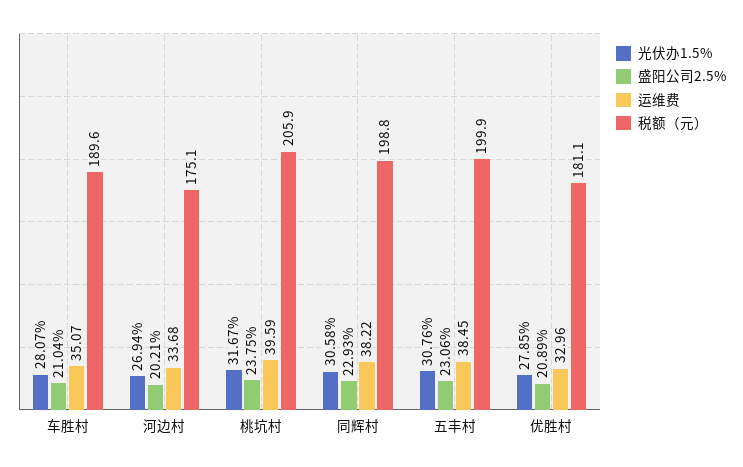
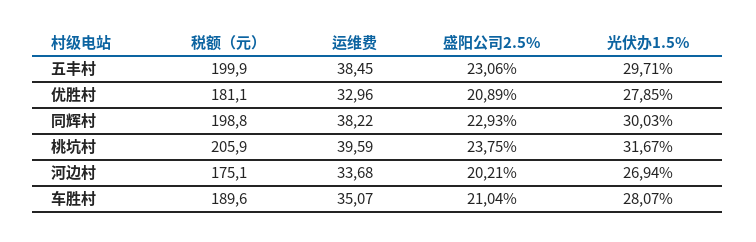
  {
    "光伏办1.5%": {
      "车胜村": 28.07,
      "河边村": 26.94,
      "桃坑村": 31.67,
-     "同辉村": 30.58,
+     "同辉村": 30.03,
-     "五丰村": 30.76,
+     "五丰村": 29.71,
      "优胜村": 27.85
    },
    "盛阳公司2.5%": {
      "车胜村": 21.04,
      "河边村": 20.21,
      "桃坑村": 23.75,
      "同辉村": 22.93,
      "五丰村": 23.06,
      "优胜村": 20.89
    },
    "运维费": {
      "车胜村": 35.07,
      "河边村": 33.68,
      "桃坑村": 39.59,
      "同辉村": 38.22,
      "五丰村": 38.45,
      "优胜村": 32.96
    },
    "税额（元）": {
      "车胜村": 189.6,
      "河边村": 175.1,
      "桃坑村": 205.9,
      "同辉村": 198.8,
      "五丰村": 199.9,
      "优胜村": 181.1
    }
  }

